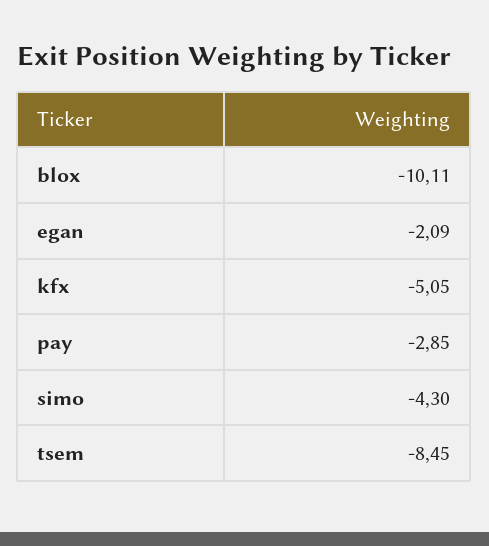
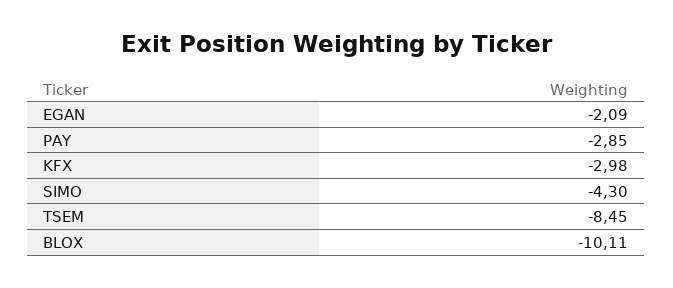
  {
    "blox": -10.11,
    "egan": -2.09,
-   "kfx": -5.05,
+   "kfx": -2.98,
    "pay": -2.85,
    "simo": -4.3,
    "tsem": -8.45
  }

